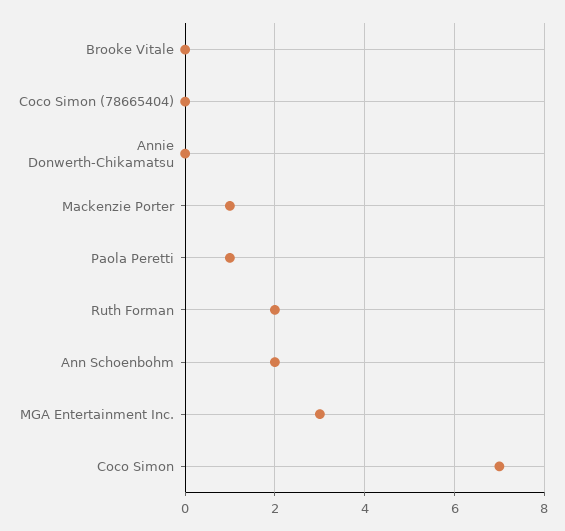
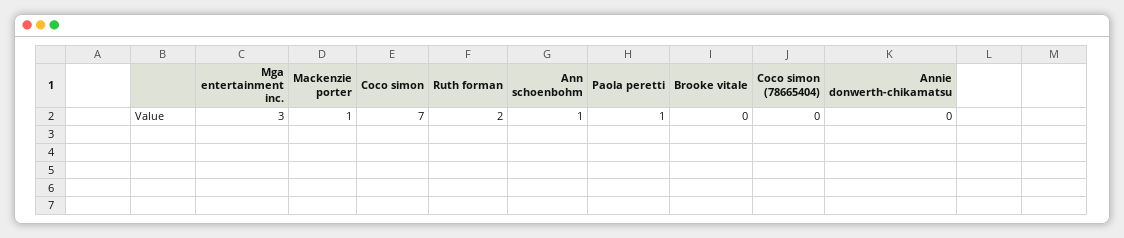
  {
    "Brooke Vitale": 0,
    "Coco Simon (78665404)": 0,
    "Annie Donwerth-Chikamatsu": 0,
    "Mackenzie Porter": 1,
    "Paola Peretti": 1,
    "Ruth Forman": 2,
-   "Ann Schoenbohm": 2,
+   "Ann Schoenbohm": 1,
    "MGA Entertainment Inc.": 3,
    "Coco Simon": 7
  }

